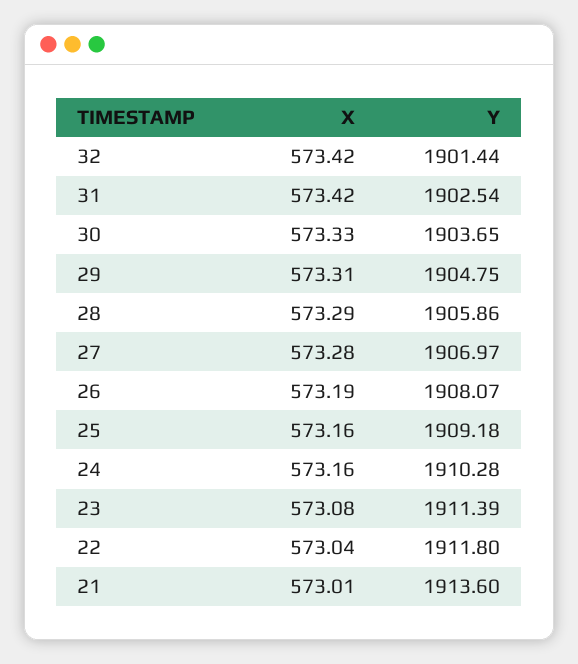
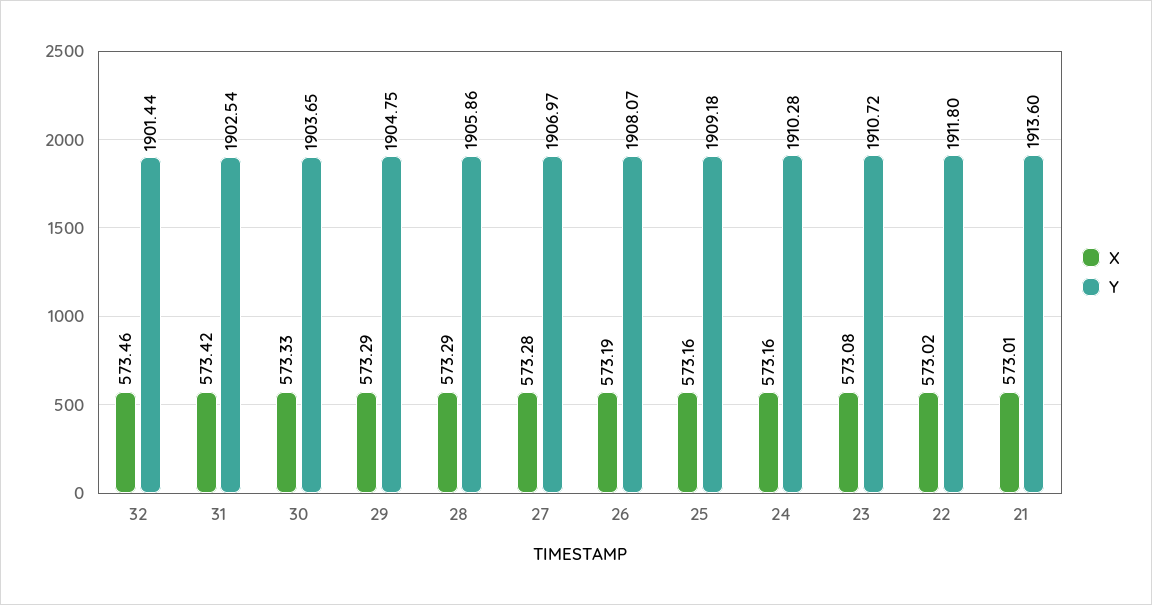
  {
    "X": {
-     "32": 573.42,
+     "32": 573.46,
      "31": 573.42,
      "30": 573.33,
-     "29": 573.31,
+     "29": 573.29,
      "28": 573.29,
      "27": 573.28,
      "26": 573.19,
      "25": 573.16,
      "24": 573.16,
      "23": 573.08,
-     "22": 573.04,
+     "22": 573.02,
      "21": 573.01
    },
    "Y": {
      "32": 1901.44,
      "31": 1902.54,
      "30": 1903.65,
      "29": 1904.75,
      "28": 1905.86,
      "27": 1906.97,
      "26": 1908.07,
      "25": 1909.18,
      "24": 1910.28,
-     "23": 1911.39,
+     "23": 1910.72,
      "22": 1911.8,
      "21": 1913.6
    }
  }

